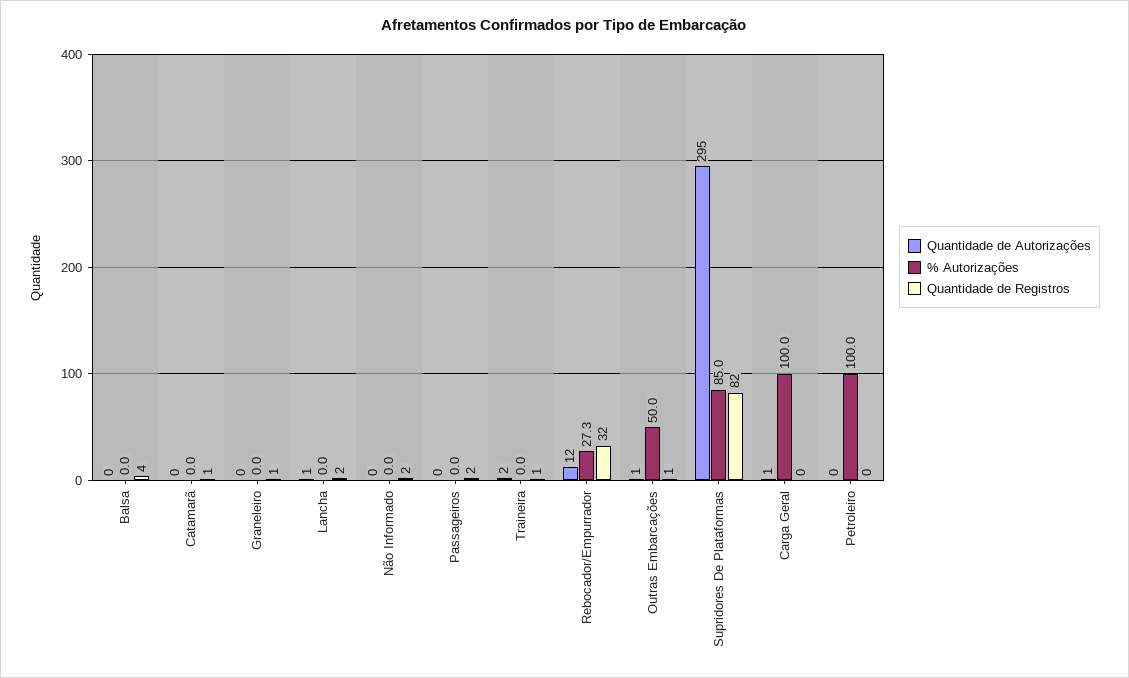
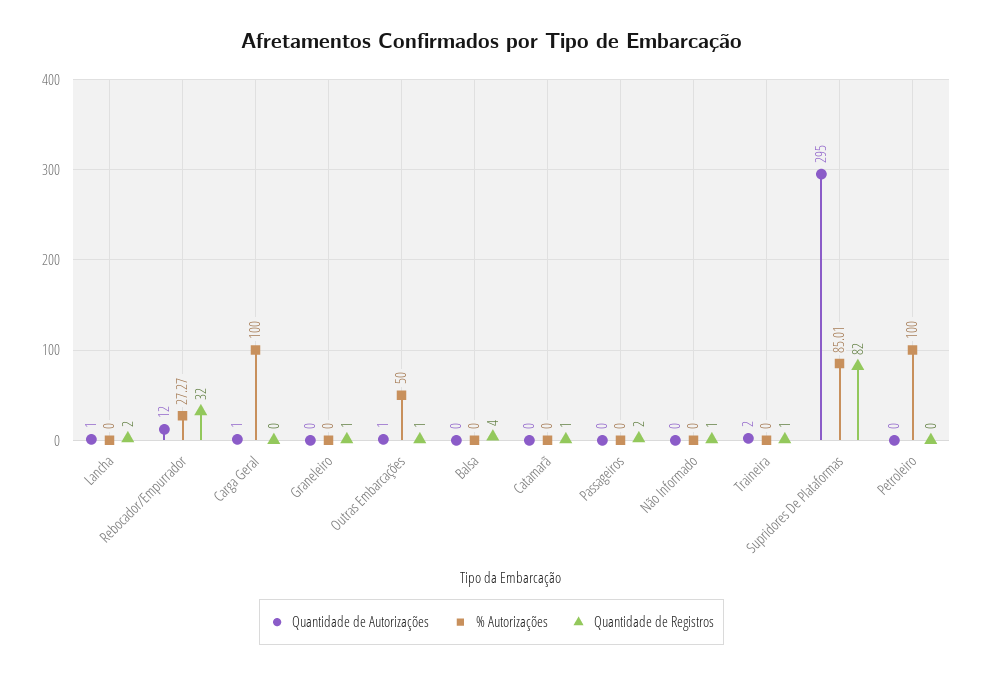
  {
    "Quantidade de Autorizações": {
      "Balsa": 0,
      "Catamarã": 0,
      "Graneleiro": 0,
      "Lancha": 1,
      "Não Informado": 0,
      "Passageiros": 0,
      "Traineira": 2,
      "Rebocador/Empurrador": 12,
      "Outras Embarcações": 1,
      "Supridores De Plataformas": 295,
      "Carga Geral": 1,
      "Petroleiro": 0
    },
    "% Autorizações": {
      "Balsa": 0,
      "Catamarã": 0,
      "Graneleiro": 0,
      "Lancha": 0,
      "Não Informado": 0,
      "Passageiros": 0,
      "Traineira": 0,
      "Rebocador/Empurrador": 27.27,
      "Outras Embarcações": 50,
      "Supridores De Plataformas": 85.01,
      "Carga Geral": 100,
      "Petroleiro": 100
    },
    "Quantidade de Registros": {
      "Balsa": 4,
      "Catamarã": 1,
      "Graneleiro": 1,
      "Lancha": 2,
-     "Não Informado": 2,
+     "Não Informado": 1,
      "Passageiros": 2,
      "Traineira": 1,
      "Rebocador/Empurrador": 32,
      "Outras Embarcações": 1,
      "Supridores De Plataformas": 82,
      "Carga Geral": 0,
      "Petroleiro": 0
    }
  }

